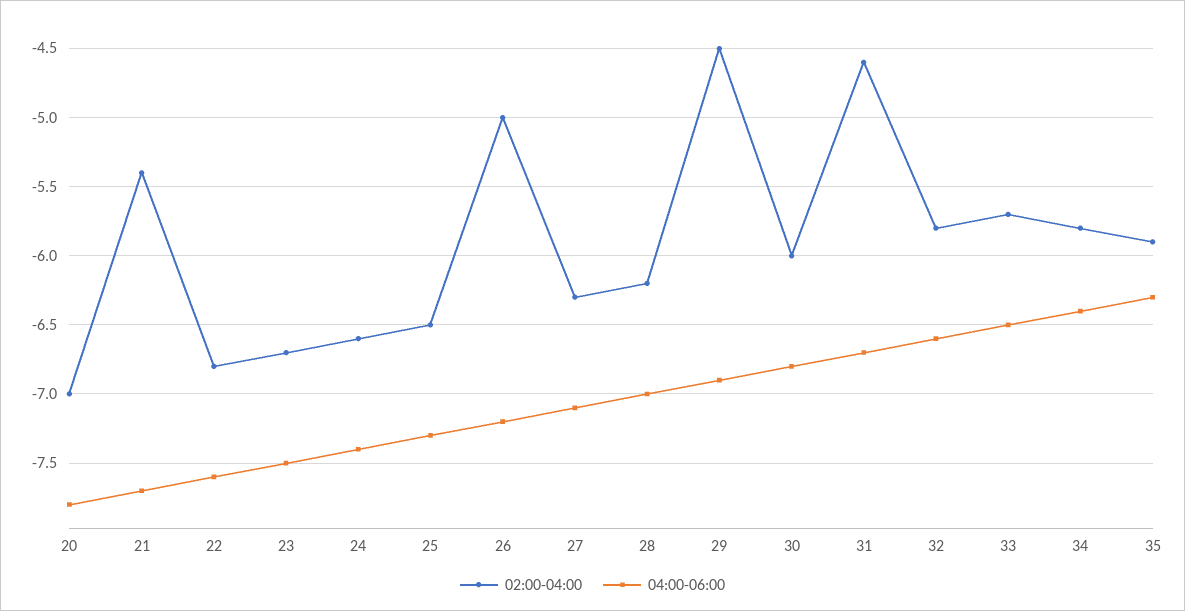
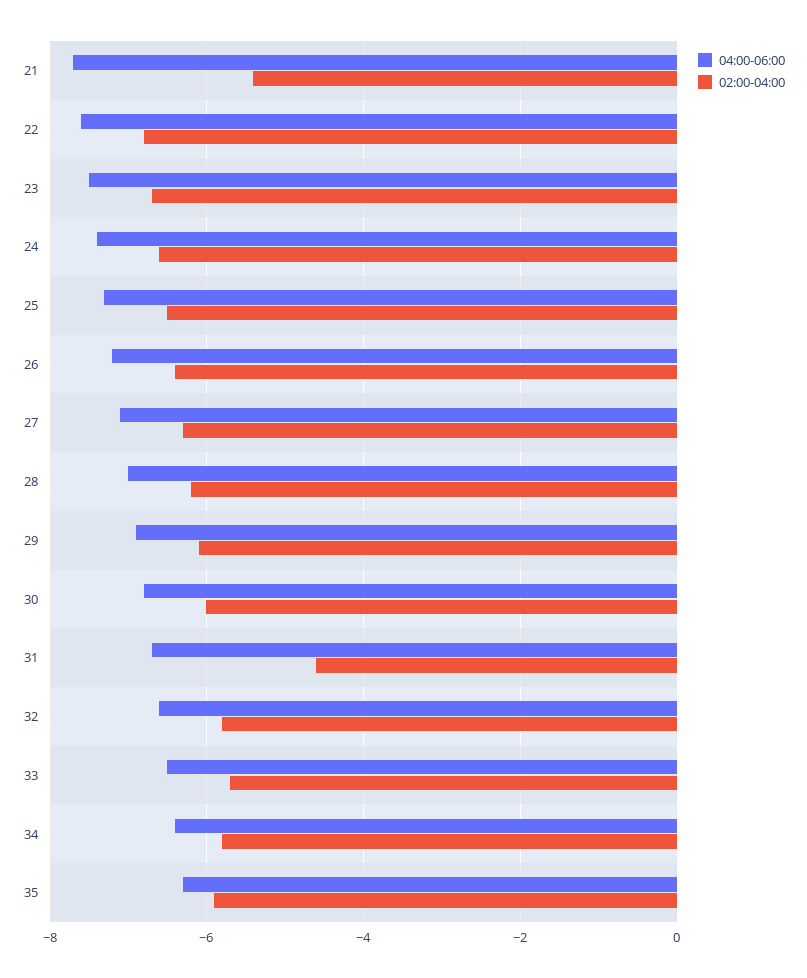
  {
    "02:00-04:00": {
-     "20": -7,
      "21": -5.4,
      "22": -6.8,
      "23": -6.7,
      "24": -6.6,
      "25": -6.5,
-     "26": -5,
+     "26": -6.5,
      "27": -6.3,
      "28": -6.2,
-     "29": -4.5,
+     "29": -6,
      "30": -6,
      "31": -4.6,
      "32": -5.8,
      "33": -5.7,
      "34": -5.8,
      "35": -5.9
    },
    "04:00-06:00": {
-     "20": -7.8,
      "21": -7.7,
      "22": -7.6,
      "23": -7.5,
      "24": -7.4,
      "25": -7.3,
      "26": -7.2,
      "27": -7.1,
      "28": -7,
      "29": -6.9,
      "30": -6.8,
      "31": -6.7,
      "32": -6.6,
      "33": -6.5,
      "34": -6.4,
      "35": -6.3
    }
  }

